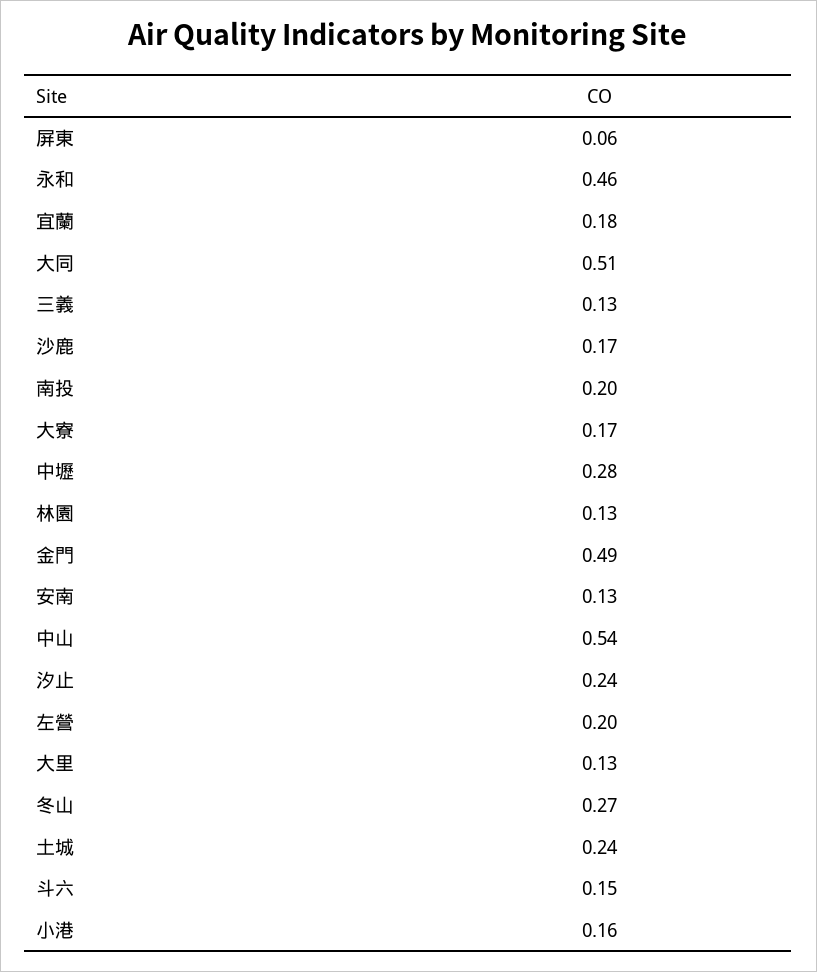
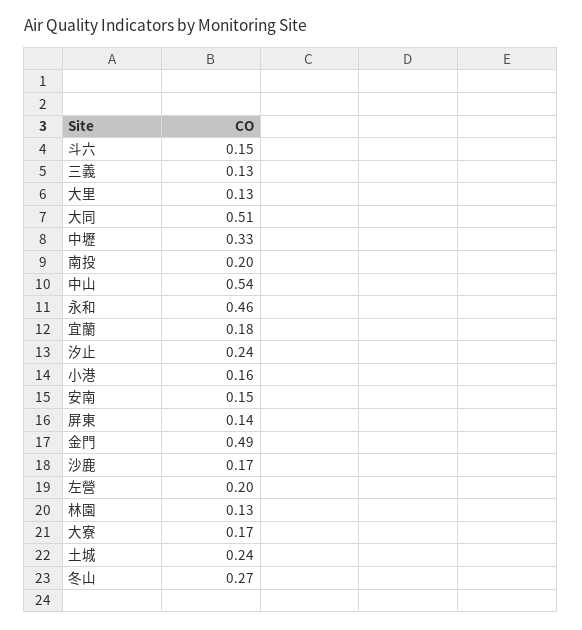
  {
-   "屏東": 0.06,
+   "屏東": 0.14,
    "永和": 0.46,
    "宜蘭": 0.18,
    "大同": 0.51,
    "三義": 0.13,
    "沙鹿": 0.17,
    "南投": 0.2,
    "大寮": 0.17,
-   "中壢": 0.28,
+   "中壢": 0.33,
    "林園": 0.13,
    "金門": 0.49,
-   "安南": 0.13,
+   "安南": 0.15,
    "中山": 0.54,
    "汐止": 0.24,
    "左營": 0.2,
    "大里": 0.13,
    "冬山": 0.27,
    "土城": 0.24,
    "斗六": 0.15,
    "小港": 0.16
  }

